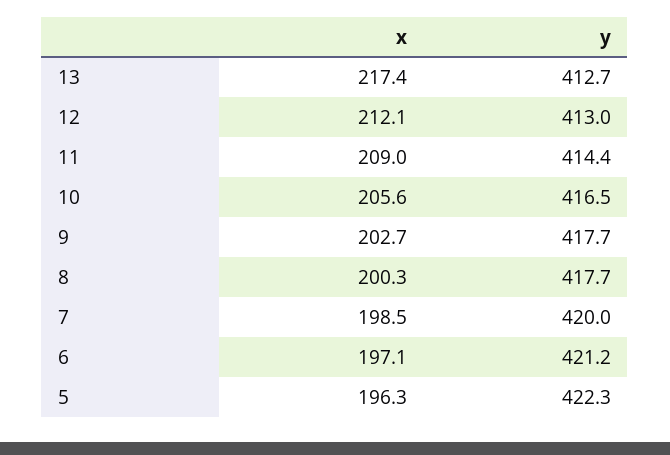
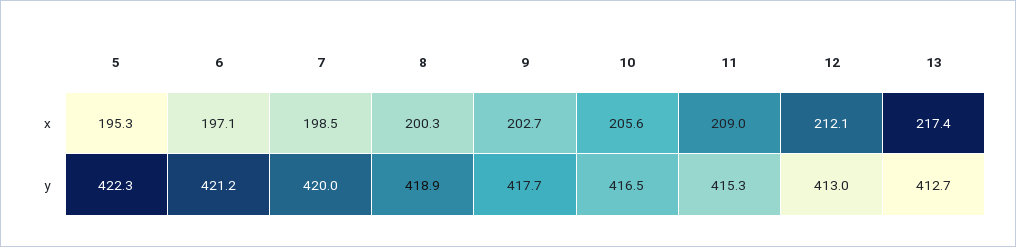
  {
    "x": {
      "13": 217.4,
      "12": 212.1,
      "11": 209,
      "10": 205.6,
      "9": 202.7,
      "8": 200.3,
      "7": 198.5,
      "6": 197.1,
-     "5": 196.3
+     "5": 195.3
    },
    "y": {
      "13": 412.7,
      "12": 413,
-     "11": 414.4,
+     "11": 415.3,
      "10": 416.5,
      "9": 417.7,
-     "8": 417.7,
+     "8": 418.9,
      "7": 420,
      "6": 421.2,
      "5": 422.3
    }
  }

